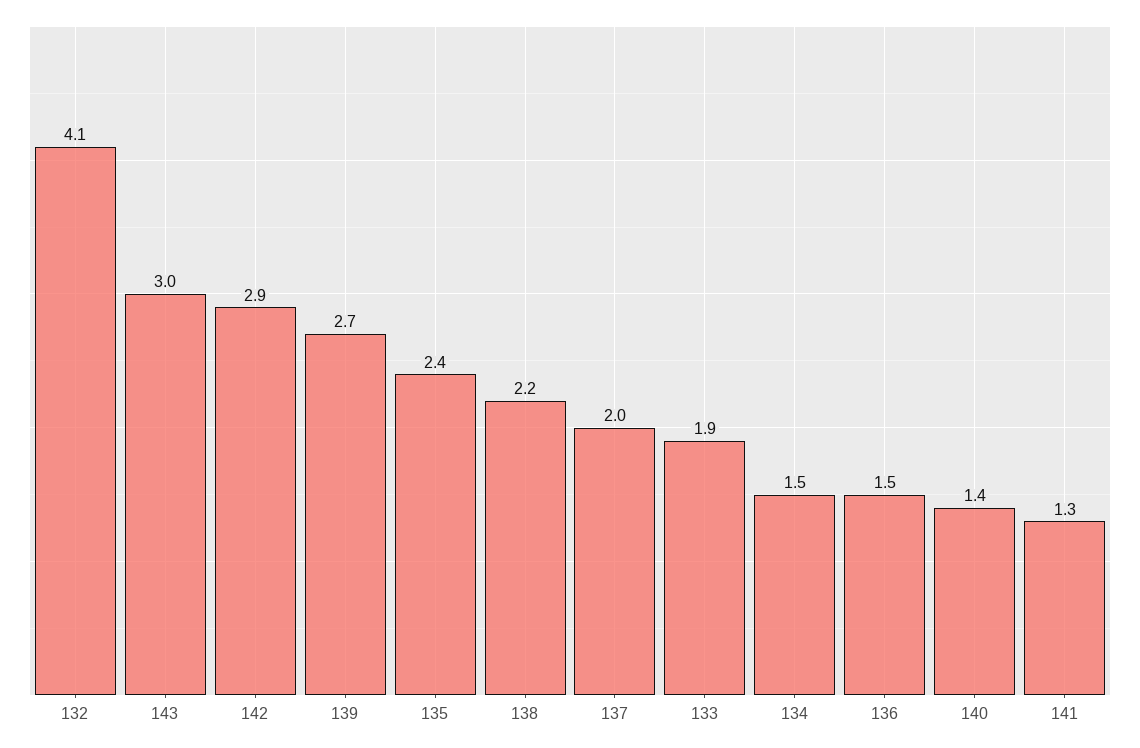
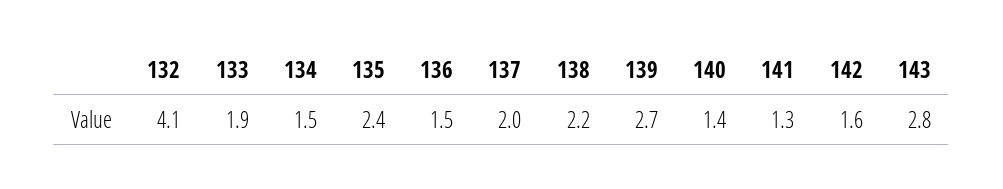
  {
    "132": 4.1,
-   "143": 3,
+   "143": 2.8,
-   "142": 2.9,
+   "142": 1.6,
    "139": 2.7,
    "135": 2.4,
    "138": 2.2,
    "137": 2,
    "133": 1.9,
    "134": 1.5,
    "136": 1.5,
    "140": 1.4,
    "141": 1.3
  }

